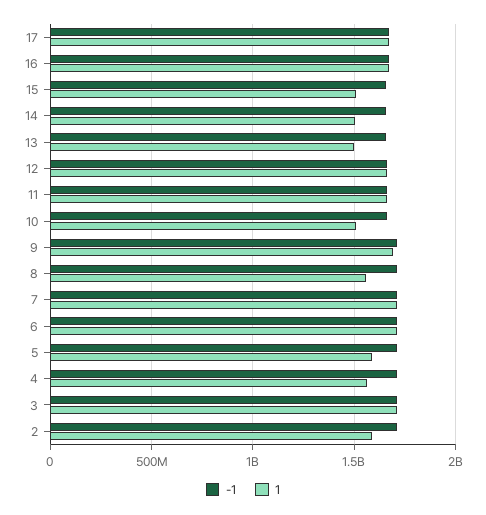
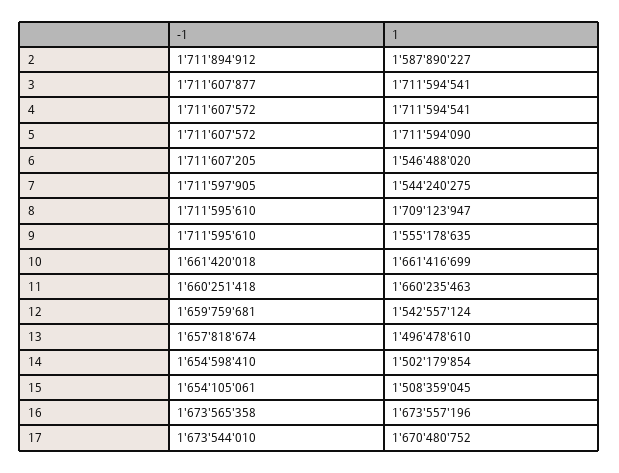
  {
    "-1": {
      "17": 1673544010,
      "16": 1673565358,
      "15": 1654105061,
      "14": 1654598410,
      "13": 1657818674,
      "12": 1659759681,
      "11": 1660251418,
      "10": 1661420018,
      "9": 1711595610,
      "8": 1711595610,
      "7": 1711597905,
      "6": 1711607205,
      "5": 1711607572,
      "4": 1711607572,
      "3": 1711607877,
      "2": 1711894912
    },
    "1": {
      "17": 1670480752,
      "16": 1673557196,
      "15": 1508359045,
      "14": 1502179854,
      "13": 1496478610,
-     "12": 1650000000,
+     "12": 1542557124,
      "11": 1660235463,
-     "10": 1500000000,
+     "10": 1661416699,
-     "9": 1700000000,
+     "9": 1555178635,
-     "8": 1550000000,
+     "8": 1709123947,
-     "7": 1700000000,
+     "7": 1544240275,
-     "6": 1700000000,
+     "6": 1546488020,
-     "5": 1600000000,
+     "5": 1711594090,
-     "4": 1550000000,
+     "4": 1711594541,
      "3": 1711594541,
      "2": 1587890227
    }
  }

